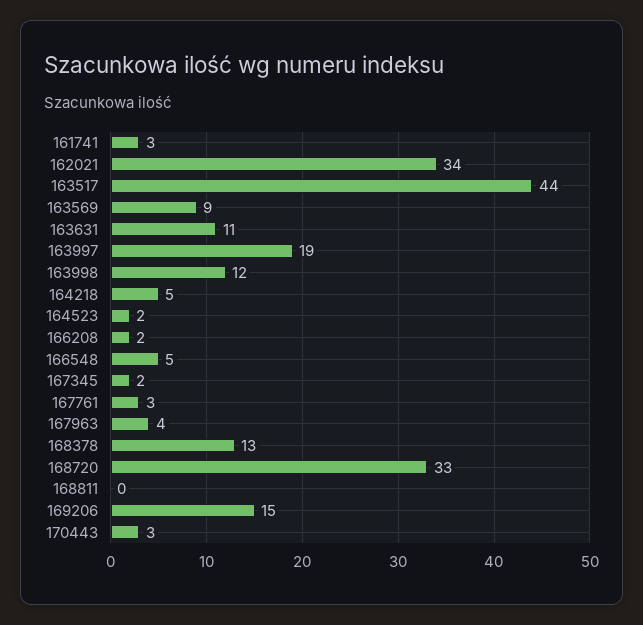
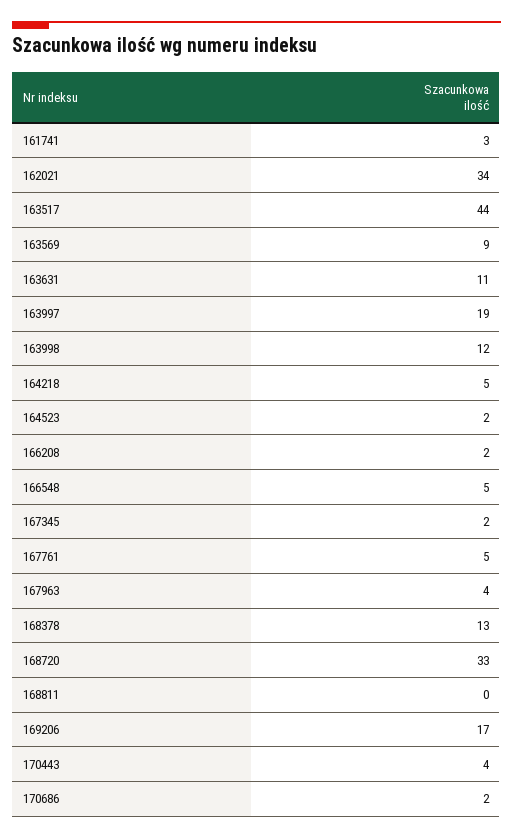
  {
    "161741": 3,
    "162021": 34,
    "163517": 44,
    "163569": 9,
    "163631": 11,
    "163997": 19,
    "163998": 12,
    "164218": 5,
    "164523": 2,
    "166208": 2,
    "166548": 5,
    "167345": 2,
-   "167761": 3,
+   "167761": 5,
    "167963": 4,
    "168378": 13,
    "168720": 33,
    "168811": 0,
-   "169206": 15,
+   "169206": 17,
-   "170443": 3
+   "170443": 4,
+   "170686": 2
  }

